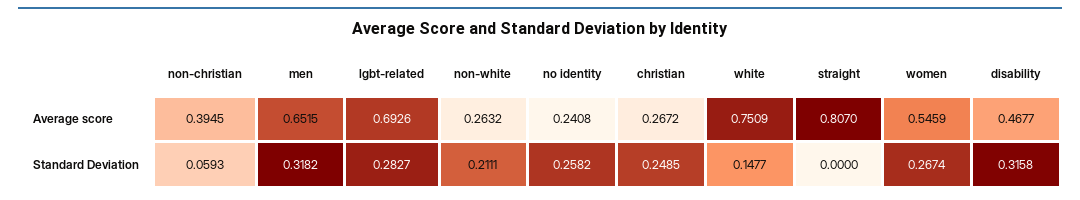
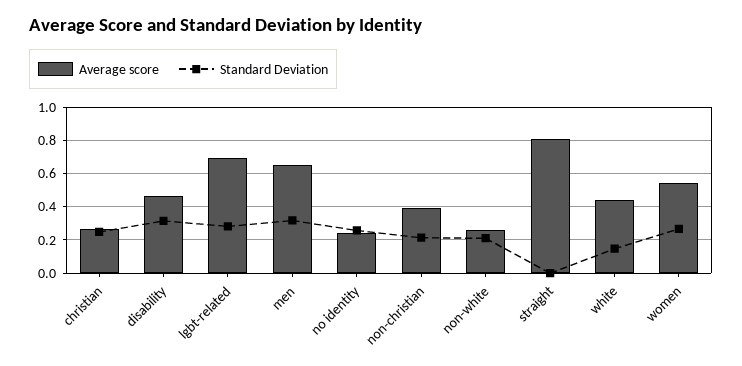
  {
    "Average score": {
      "non-christian": 0.3945,
      "men": 0.6515,
      "lgbt-related": 0.6926,
      "non-white": 0.2632,
      "no identity": 0.2408,
      "christian": 0.2672,
-     "white": 0.7509,
+     "white": 0.45,
      "straight": 0.807,
      "women": 0.5459,
      "disability": 0.4677
    },
    "Standard Deviation": {
-     "non-christian": 0.0593,
+     "non-christian": 0.2,
      "men": 0.3182,
      "lgbt-related": 0.2827,
      "non-white": 0.2111,
      "no identity": 0.2582,
      "christian": 0.2485,
      "white": 0.1477,
      "straight": 0,
      "women": 0.2674,
      "disability": 0.3158
    }
  }

